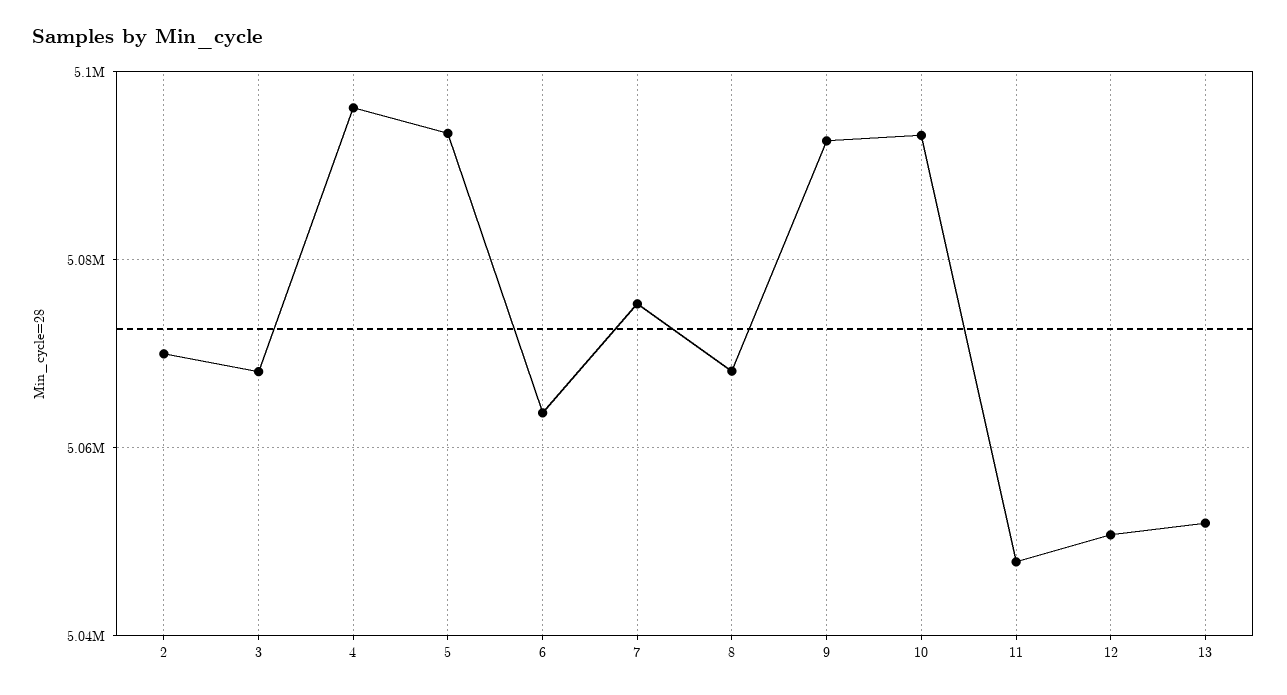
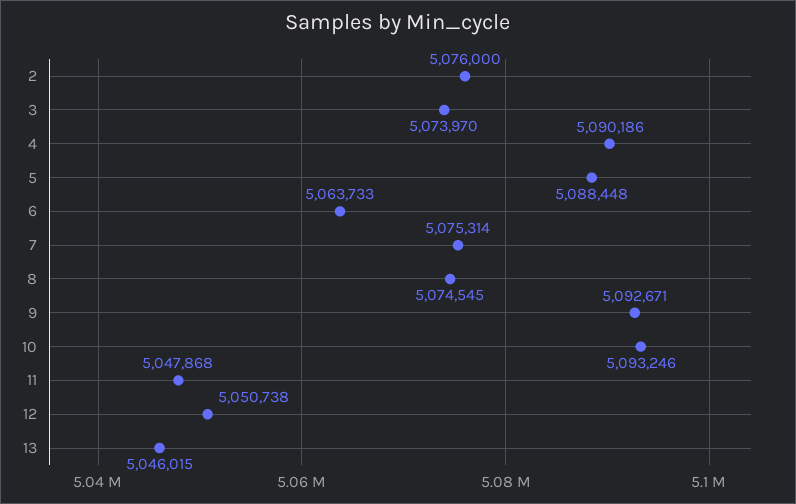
  {
-   "2": 5070000,
+   "2": 5076000,
-   "3": 5068000,
+   "3": 5073970,
-   "4": 5096000,
+   "4": 5090186,
-   "5": 5094000,
+   "5": 5088448,
    "6": 5063733,
    "7": 5075314,
-   "8": 5068000,
+   "8": 5074545,
    "9": 5092671,
    "10": 5093246,
    "11": 5047868,
    "12": 5050738,
-   "13": 5052000
+   "13": 5046015
  }

